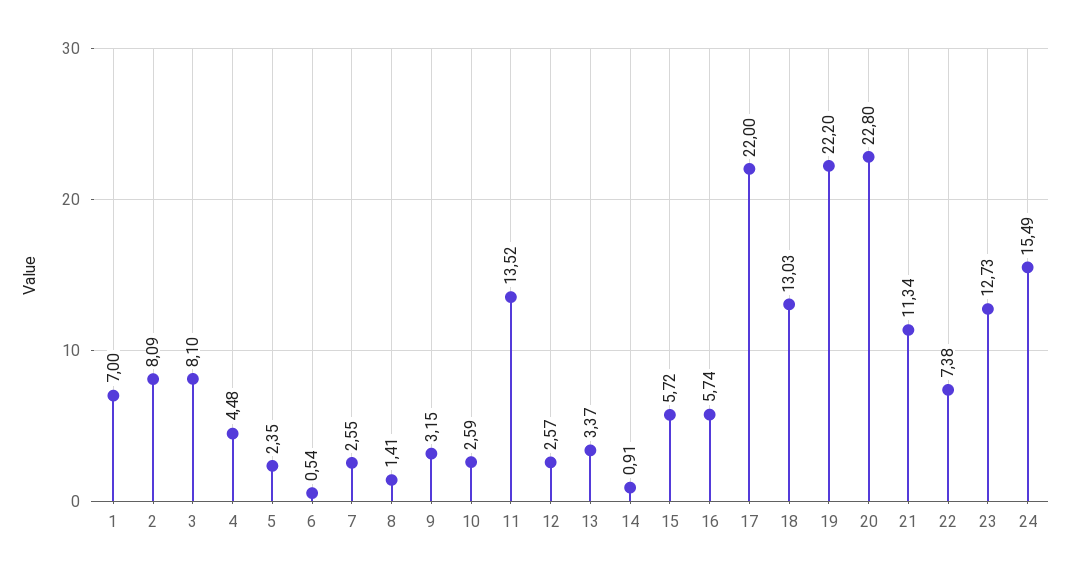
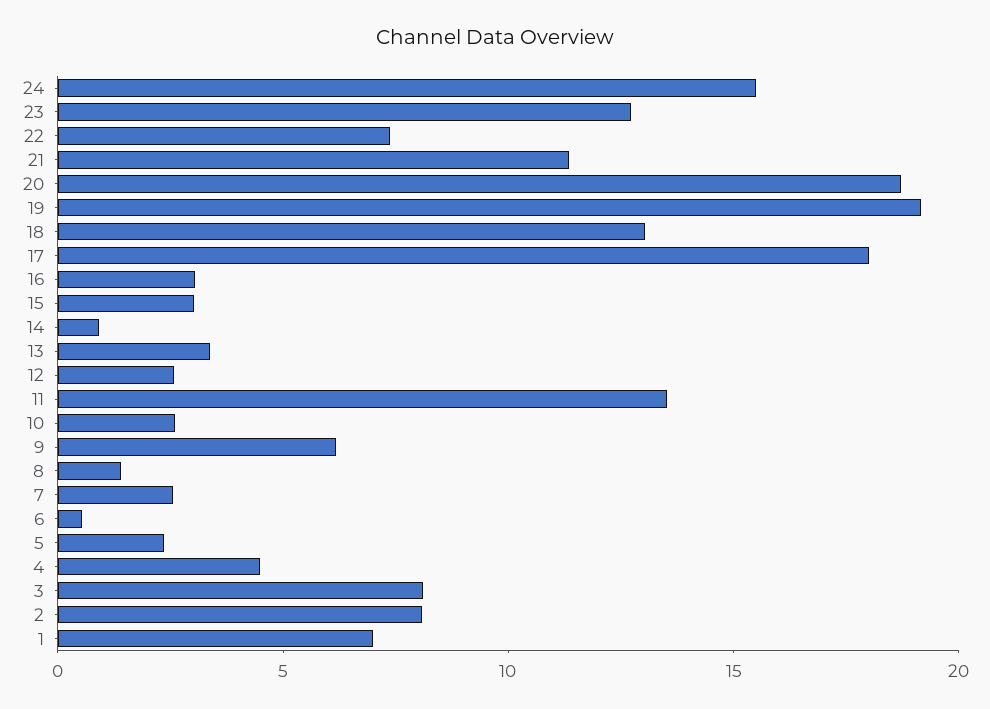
  {
    "1": 7,
    "2": 8.09,
    "3": 8.1,
    "4": 4.48,
    "5": 2.35,
    "6": 0.54,
    "7": 2.55,
    "8": 1.41,
-   "9": 3.15,
+   "9": 6,
    "10": 2.59,
    "11": 13.52,
    "12": 2.57,
    "13": 3.37,
    "14": 0.91,
-   "15": 5.72,
+   "15": 3,
-   "16": 5.74,
+   "16": 3,
-   "17": 22,
+   "17": 18,
    "18": 13.03,
-   "19": 22.2,
+   "19": 19,
-   "20": 22.8,
+   "20": 19,
    "21": 11.34,
    "22": 7.38,
    "23": 12.73,
    "24": 15.49
  }

